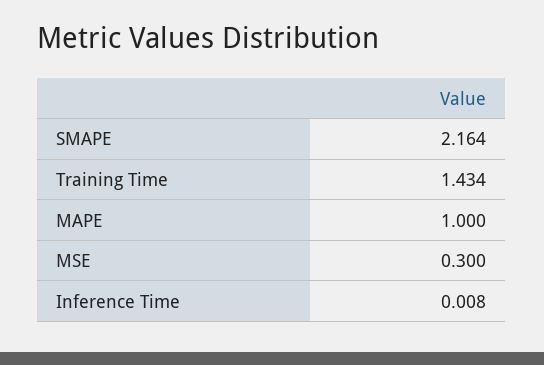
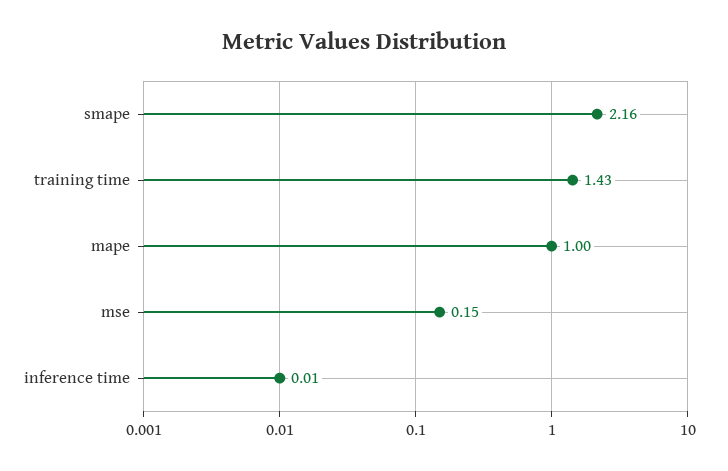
  {
    "SMAPE": 2.164,
    "Training Time": 1.434,
    "MAPE": 1,
-   "MSE": 0.3,
+   "MSE": 0.15,
    "Inference Time": 0.008
  }

